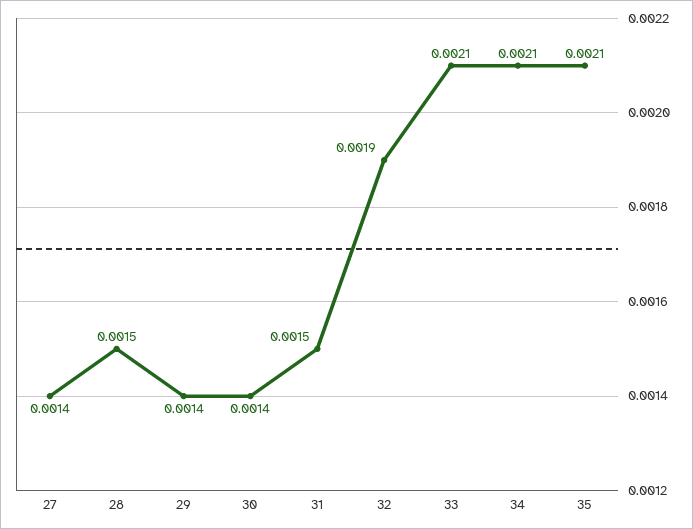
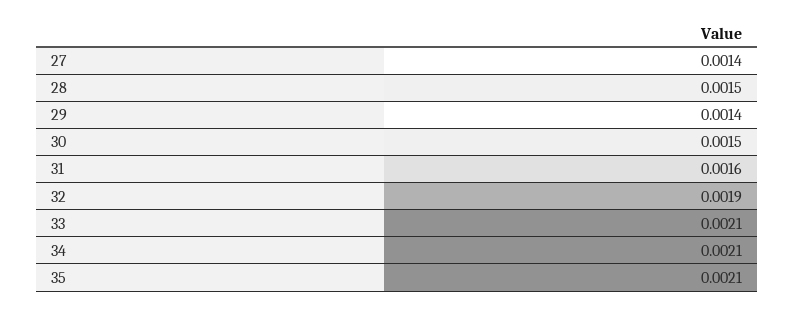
  {
    "27": 0.0014,
    "28": 0.0015,
    "29": 0.0014,
-   "30": 0.0014,
+   "30": 0.0015,
-   "31": 0.0015,
+   "31": 0.0016,
    "32": 0.0019,
    "33": 0.0021,
    "34": 0.0021,
    "35": 0.0021
  }

